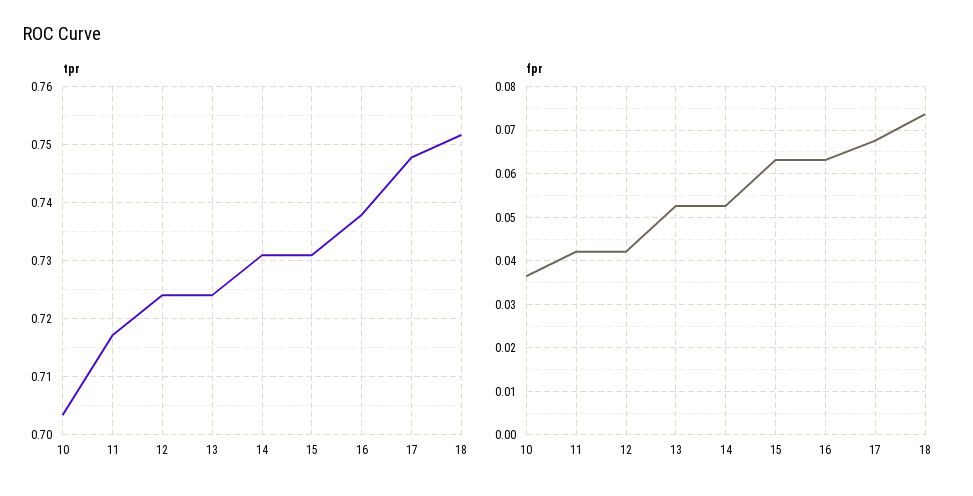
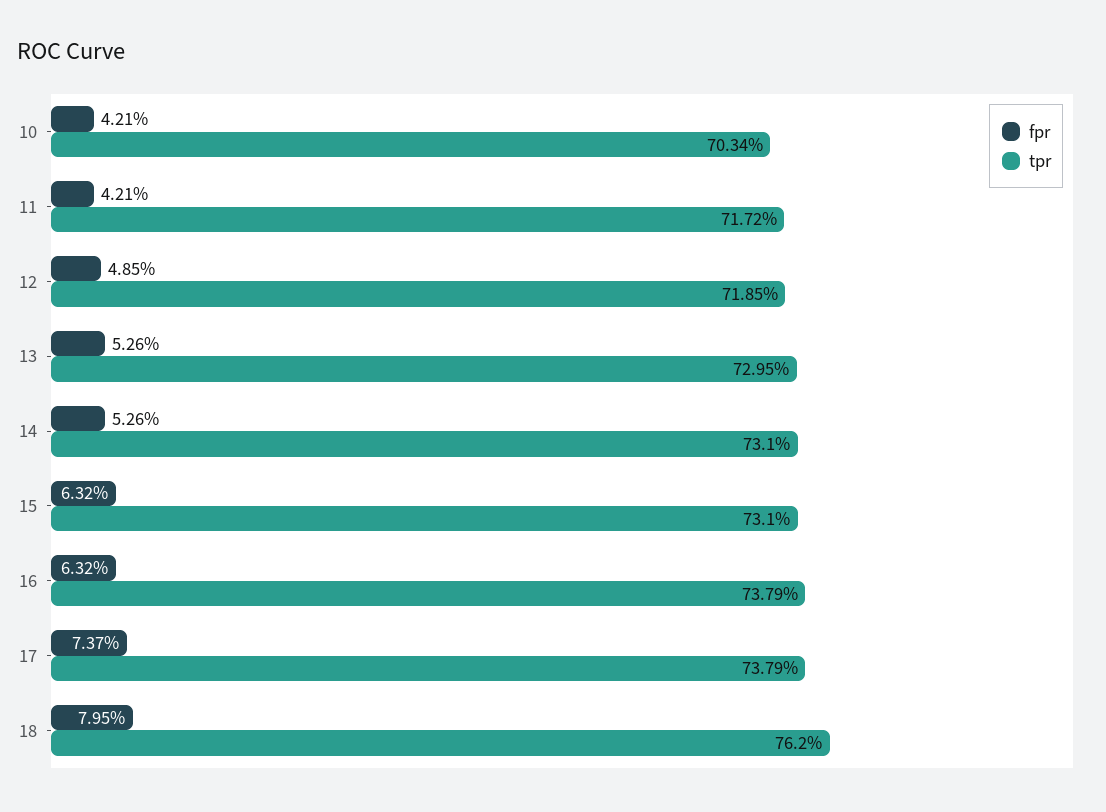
  {
    "tpr": {
      "10": 0.7034,
      "11": 0.7172,
-     "12": 0.724,
+     "12": 0.7185,
-     "13": 0.724,
+     "13": 0.7295,
      "14": 0.731,
      "15": 0.731,
      "16": 0.7379,
-     "17": 0.748,
+     "17": 0.7379,
-     "18": 0.752
+     "18": 0.762
    },
    "fpr": {
-     "10": 0.036,
+     "10": 0.0421,
      "11": 0.0421,
-     "12": 0.042,
+     "12": 0.0485,
      "13": 0.0526,
      "14": 0.0526,
      "15": 0.0632,
      "16": 0.0632,
-     "17": 0.068,
+     "17": 0.0737,
-     "18": 0.074
+     "18": 0.0795
    }
  }

